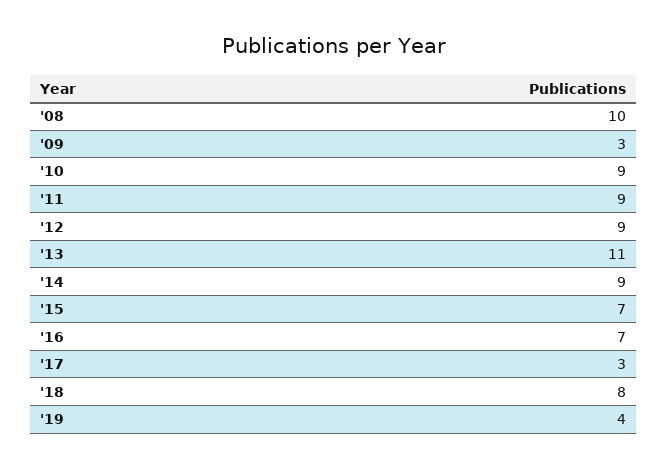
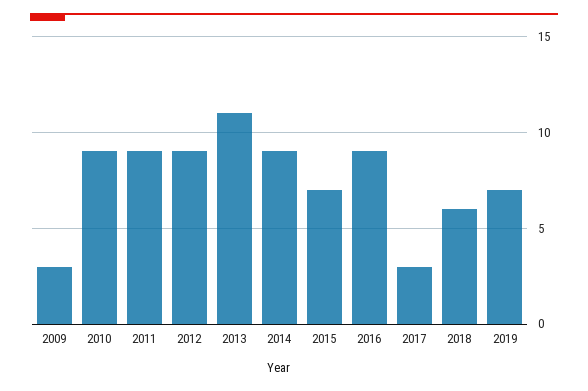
  {
-   "'08": 10,
    "'09": 3,
    "'10": 9,
    "'11": 9,
    "'12": 9,
    "'13": 11,
    "'14": 9,
    "'15": 7,
-   "'16": 7,
+   "'16": 9,
    "'17": 3,
-   "'18": 8,
+   "'18": 6,
-   "'19": 4
+   "'19": 7
  }

